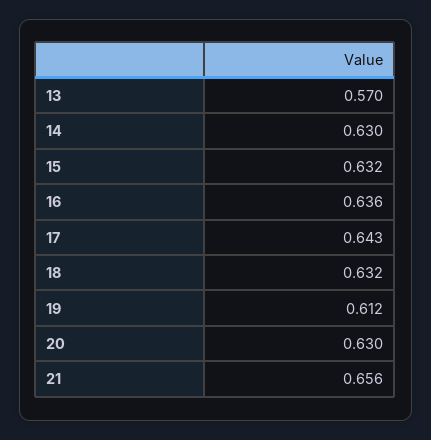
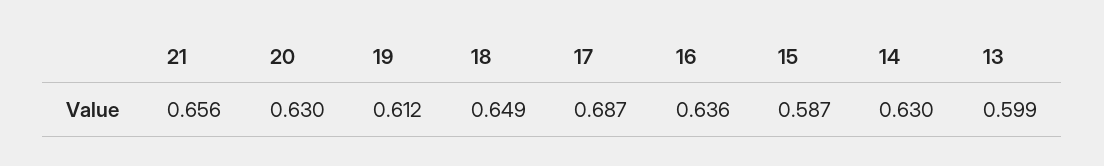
  {
-   "13": 0.57,
+   "13": 0.599,
    "14": 0.63,
-   "15": 0.632,
+   "15": 0.587,
    "16": 0.636,
-   "17": 0.643,
+   "17": 0.687,
-   "18": 0.632,
+   "18": 0.649,
    "19": 0.612,
    "20": 0.63,
    "21": 0.656
  }

